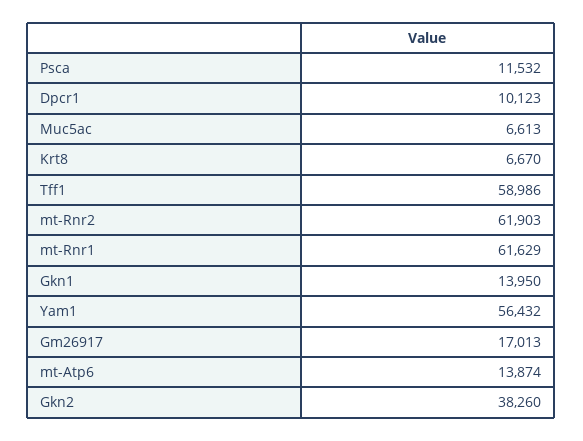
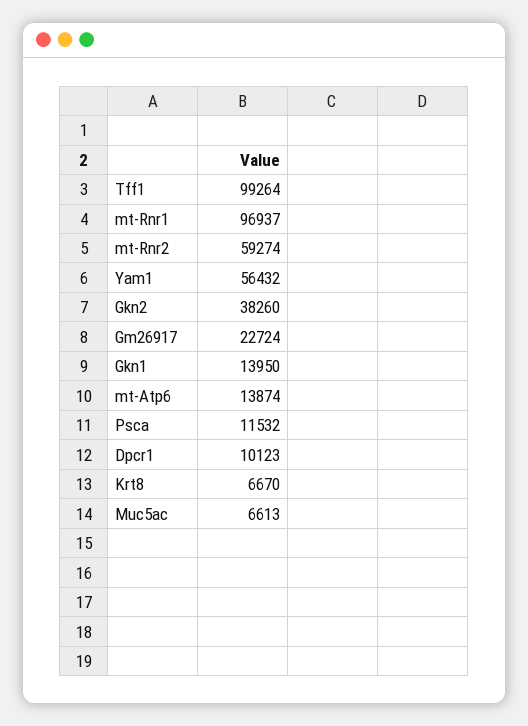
  {
    "Psca": 11532,
    "Dpcr1": 10123,
    "Muc5ac": 6613,
    "Krt8": 6670,
-   "Tff1": 58986,
+   "Tff1": 99264,
-   "mt-Rnr2": 61903,
+   "mt-Rnr2": 59274,
-   "mt-Rnr1": 61629,
+   "mt-Rnr1": 96937,
    "Gkn1": 13950,
    "Yam1": 56432,
-   "Gm26917": 17013,
+   "Gm26917": 22724,
    "mt-Atp6": 13874,
    "Gkn2": 38260
  }

